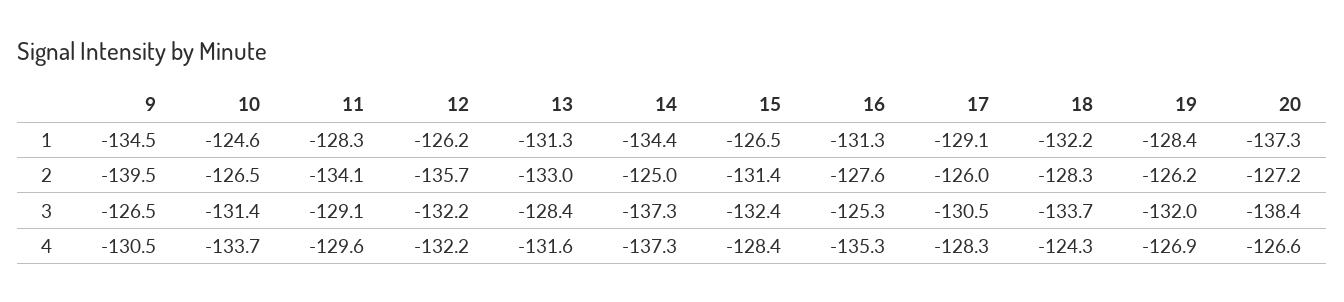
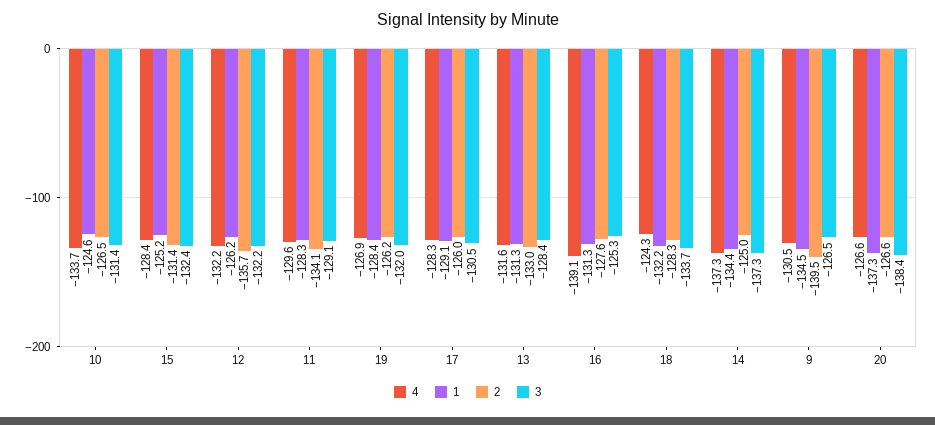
  {
    "1": {
      "9": -134.5,
      "10": -124.6,
      "11": -128.3,
      "12": -126.2,
      "13": -131.3,
      "14": -134.4,
-     "15": -126.5,
+     "15": -125.2,
      "16": -131.3,
      "17": -129.1,
      "18": -132.2,
      "19": -128.4,
      "20": -137.3
    },
    "2": {
      "9": -139.5,
      "10": -126.5,
      "11": -134.1,
      "12": -135.7,
      "13": -133,
      "14": -125,
      "15": -131.4,
      "16": -127.6,
      "17": -126,
      "18": -128.3,
      "19": -126.2,
-     "20": -127.2
+     "20": -126.6
    },
    "3": {
      "9": -126.5,
      "10": -131.4,
      "11": -129.1,
      "12": -132.2,
      "13": -128.4,
      "14": -137.3,
      "15": -132.4,
      "16": -125.3,
      "17": -130.5,
      "18": -133.7,
      "19": -132,
      "20": -138.4
    },
    "4": {
      "9": -130.5,
      "10": -133.7,
      "11": -129.6,
      "12": -132.2,
      "13": -131.6,
      "14": -137.3,
      "15": -128.4,
-     "16": -135.3,
+     "16": -139.1,
      "17": -128.3,
      "18": -124.3,
      "19": -126.9,
      "20": -126.6
    }
  }

